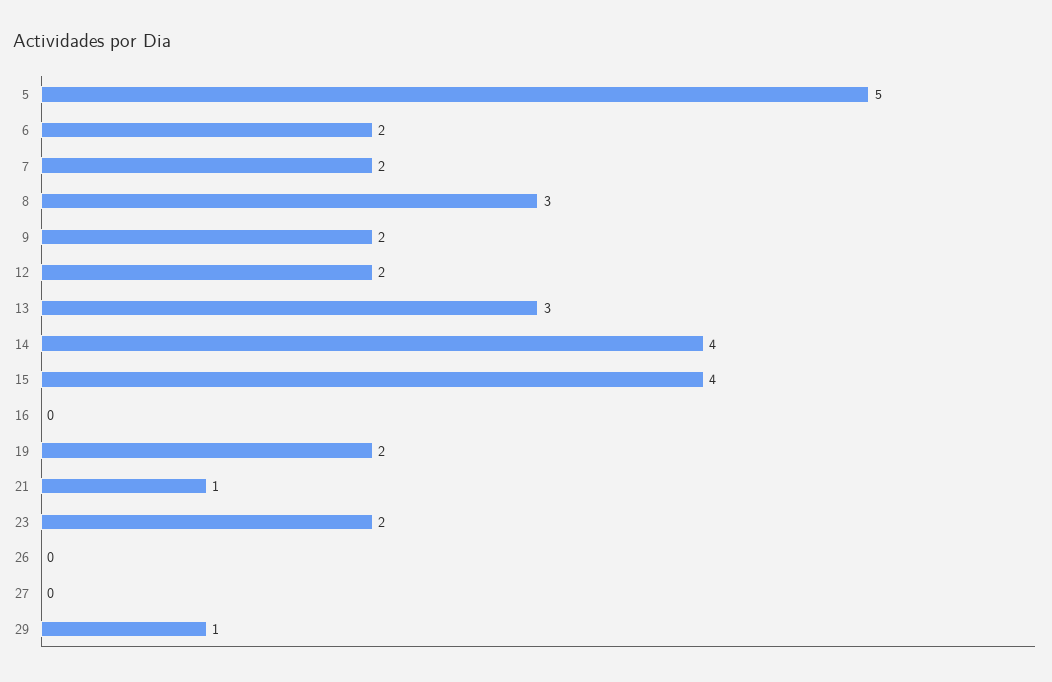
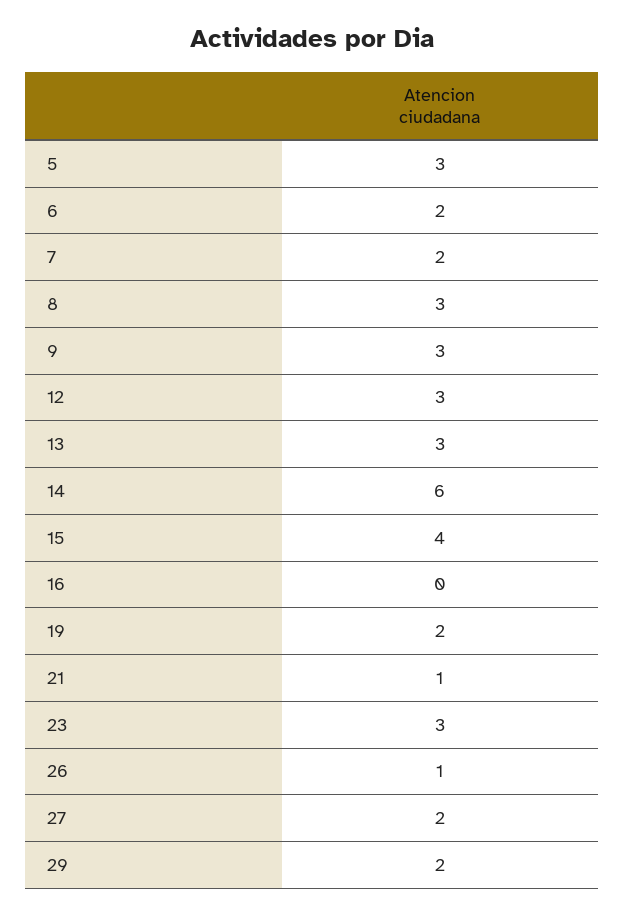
  {
-   "5": 5,
+   "5": 3,
    "6": 2,
    "7": 2,
    "8": 3,
-   "9": 2,
+   "9": 3,
-   "12": 2,
+   "12": 3,
    "13": 3,
-   "14": 4,
+   "14": 6,
    "15": 4,
    "16": 0,
    "19": 2,
    "21": 1,
-   "23": 2,
+   "23": 3,
-   "26": 0,
+   "26": 1,
-   "27": 0,
+   "27": 2,
-   "29": 1
+   "29": 2
  }

